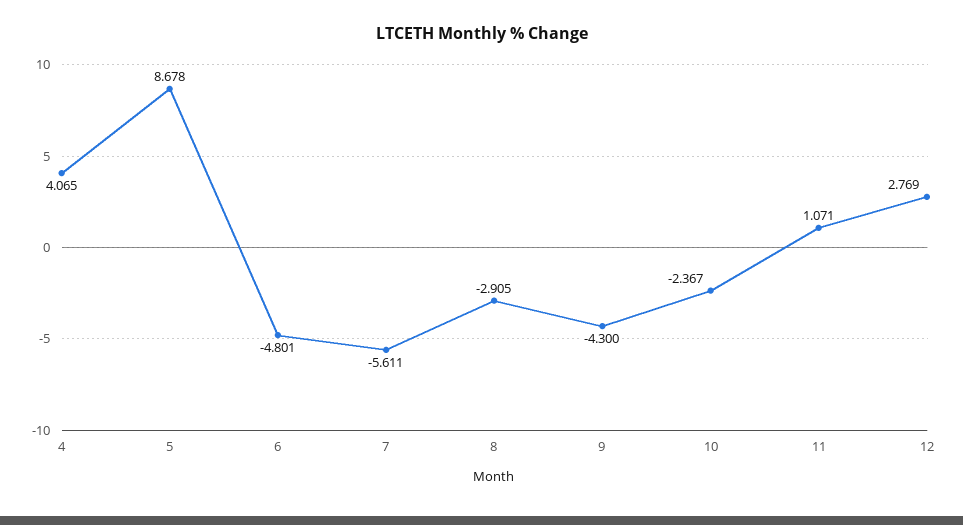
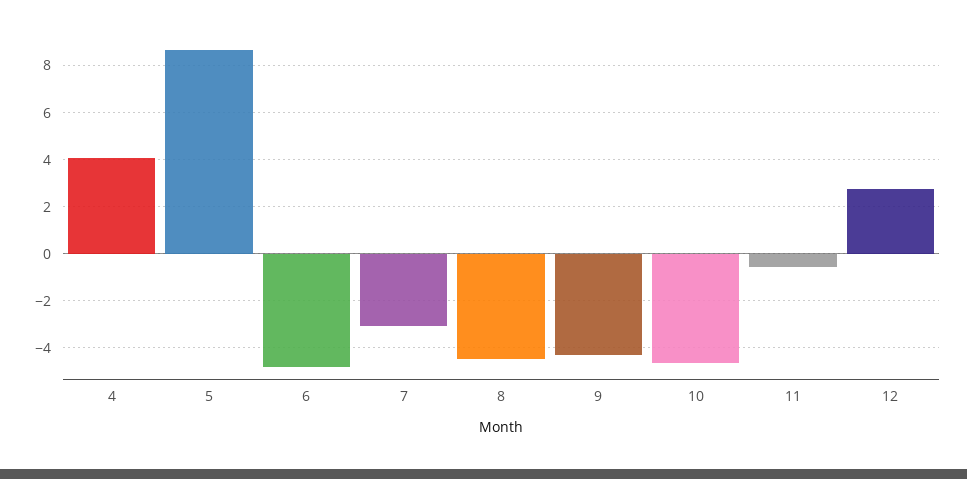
  {
    "4": 4.065,
    "5": 8.678,
    "6": -4.801,
-   "7": -5.611,
+   "7": -3,
-   "8": -2.905,
+   "8": -4.5,
    "9": -4.3,
-   "10": -2.367,
+   "10": -4.5,
-   "11": 1.071,
+   "11": -0.5,
    "12": 2.769
  }

